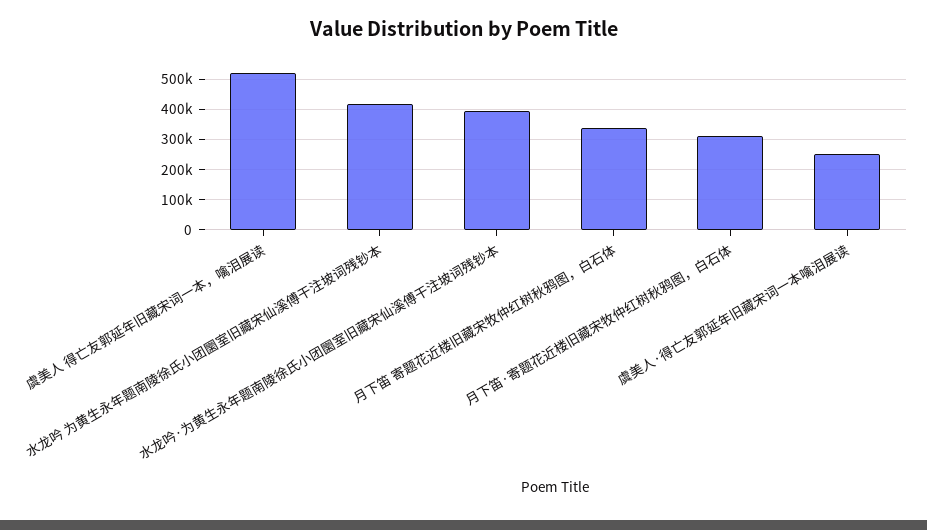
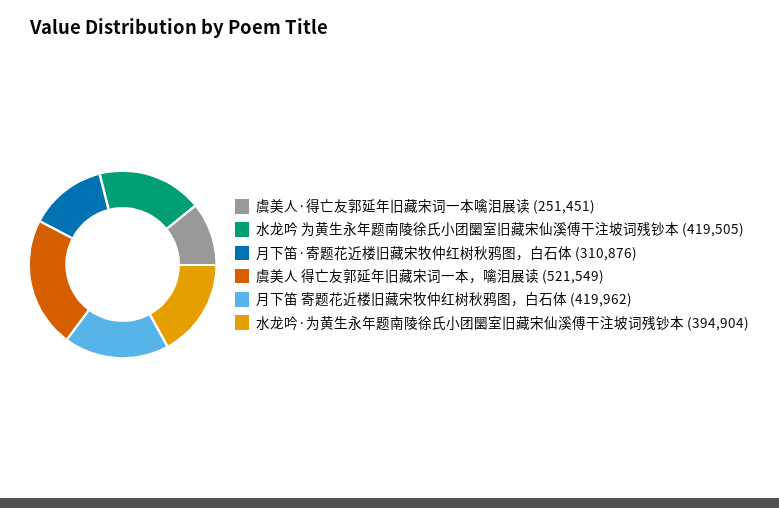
  {
    "虞美人 得亡友郭延年旧藏宋词一本，噙泪展读": 521549,
    "水龙吟 为黄生永年题南陵徐氏小团圞室旧藏宋仙溪傅干注坡词残钞本": 419505,
    "水龙吟·为黄生永年题南陵徐氏小团圞室旧藏宋仙溪傅干注坡词残钞本": 394904,
-   "月下笛 寄题花近楼旧藏宋牧仲红树秋鸦图，白石体": 340000,
+   "月下笛 寄题花近楼旧藏宋牧仲红树秋鸦图，白石体": 419962,
    "月下笛·寄题花近楼旧藏宋牧仲红树秋鸦图，白石体": 310876,
    "虞美人·得亡友郭延年旧藏宋词一本噙泪展读": 251451
  }

